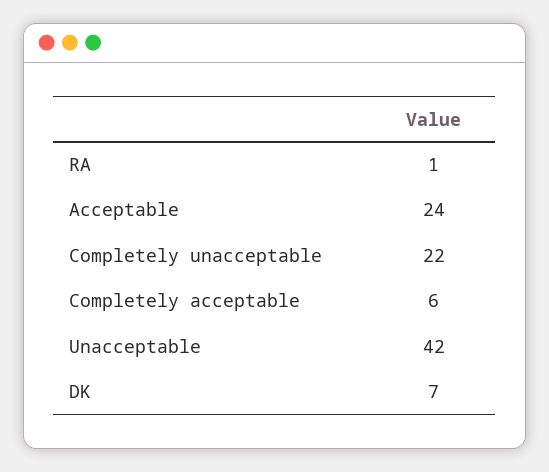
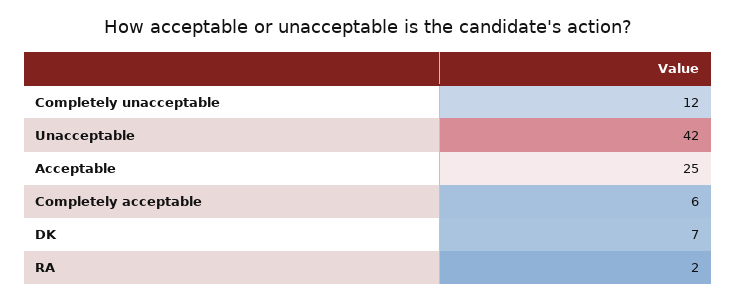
  {
-   "RA": 1,
+   "RA": 2,
-   "Acceptable": 24,
+   "Acceptable": 25,
-   "Completely unacceptable": 22,
+   "Completely unacceptable": 12,
    "Completely acceptable": 6,
    "Unacceptable": 42,
    "DK": 7
  }

